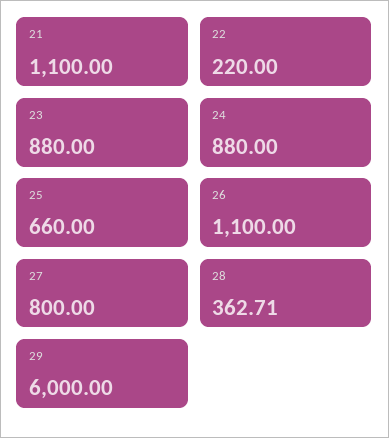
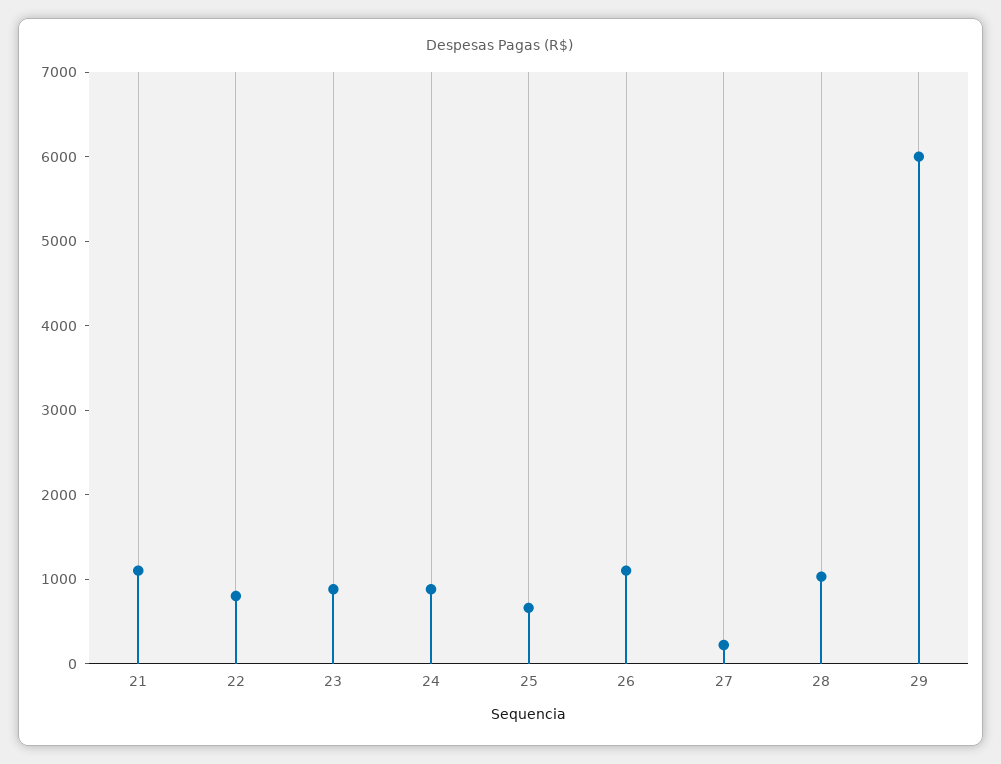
  {
    "21": 1100,
-   "22": 220,
+   "22": 800,
    "23": 880,
    "24": 880,
    "25": 660,
    "26": 1100,
-   "27": 800,
+   "27": 200,
-   "28": 362.71,
+   "28": 1000,
    "29": 6000
  }

